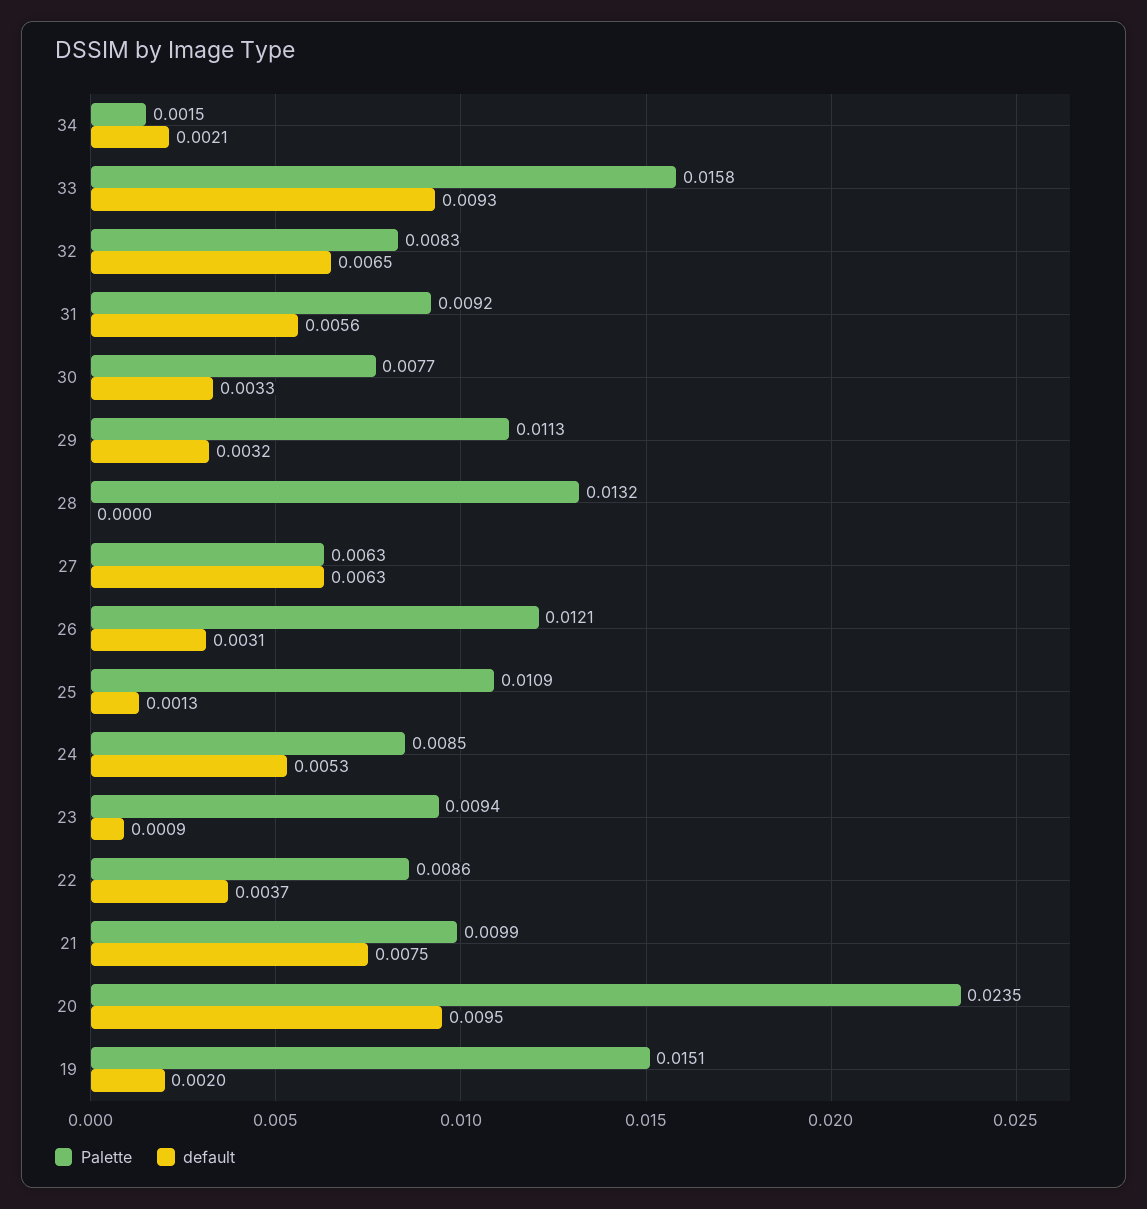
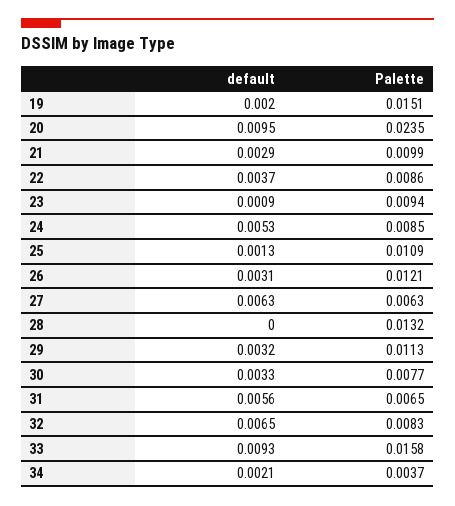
  {
    "Palette": {
-     "34": 0.0015,
+     "34": 0.0037,
      "33": 0.0158,
      "32": 0.0083,
-     "31": 0.0092,
+     "31": 0.0065,
      "30": 0.0077,
      "29": 0.0113,
      "28": 0.0132,
      "27": 0.0063,
      "26": 0.0121,
      "25": 0.0109,
      "24": 0.0085,
      "23": 0.0094,
      "22": 0.0086,
      "21": 0.0099,
      "20": 0.0235,
      "19": 0.0151
    },
    "default": {
      "34": 0.0021,
      "33": 0.0093,
      "32": 0.0065,
      "31": 0.0056,
      "30": 0.0033,
      "29": 0.0032,
      "28": 0,
      "27": 0.0063,
      "26": 0.0031,
      "25": 0.0013,
      "24": 0.0053,
      "23": 0.0009,
      "22": 0.0037,
-     "21": 0.0075,
+     "21": 0.0029,
      "20": 0.0095,
      "19": 0.002
    }
  }

